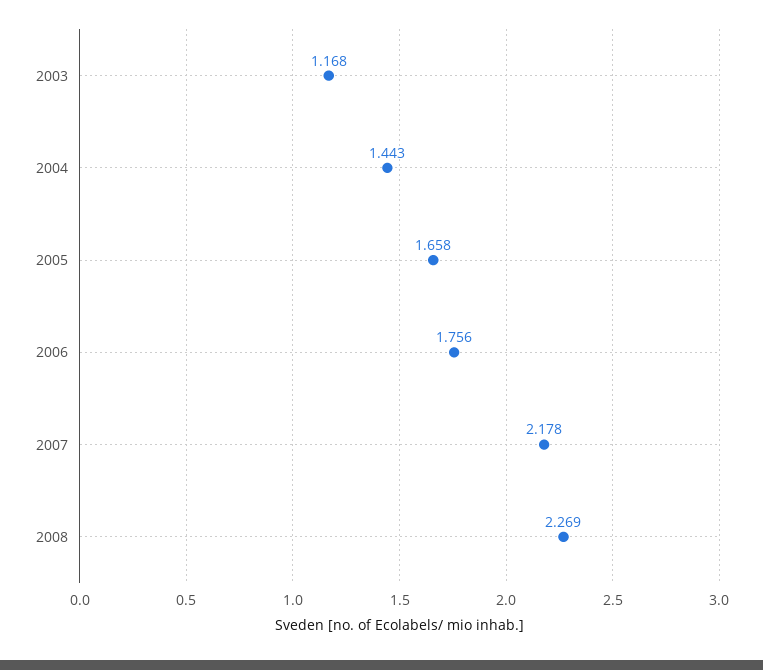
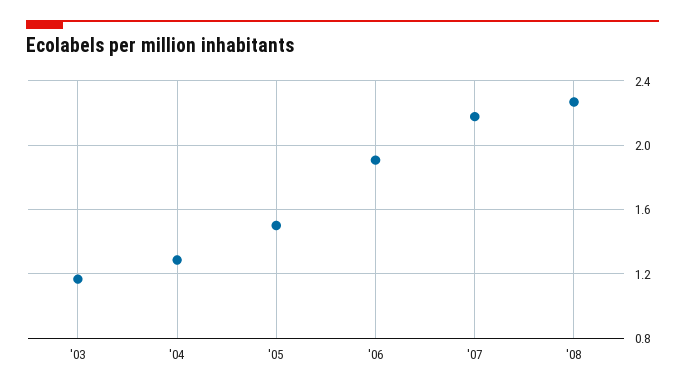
  {
    "2003": 1.168,
-   "2004": 1.443,
+   "2004": 1.3,
-   "2005": 1.658,
+   "2005": 1.5,
-   "2006": 1.756,
+   "2006": 1.9,
    "2007": 2.178,
    "2008": 2.269
  }

